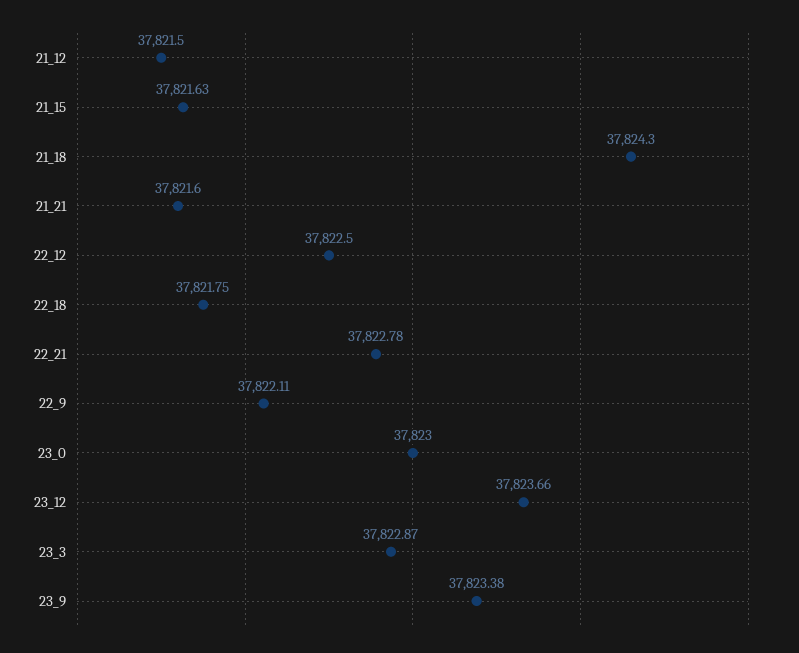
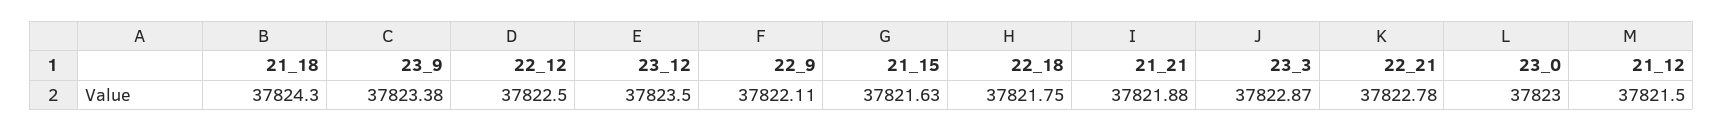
  {
    "21_12": 37821.5,
    "21_15": 37821.63,
    "21_18": 37824.3,
-   "21_21": 37821.6,
+   "21_21": 37821.88,
    "22_12": 37822.5,
    "22_18": 37821.75,
    "22_21": 37822.78,
    "22_9": 37822.11,
    "23_0": 37823,
-   "23_12": 37823.66,
+   "23_12": 37823.5,
    "23_3": 37822.87,
    "23_9": 37823.38
  }

